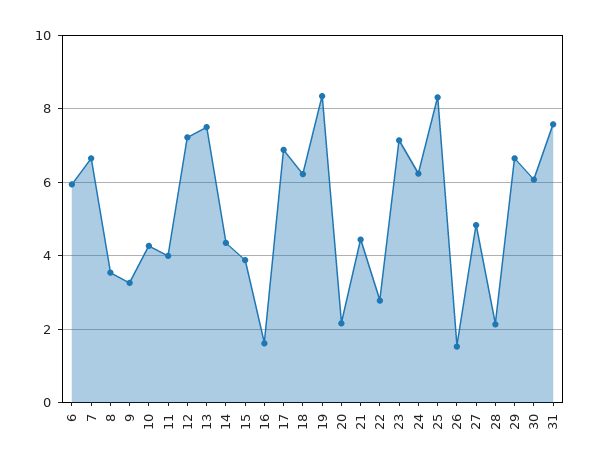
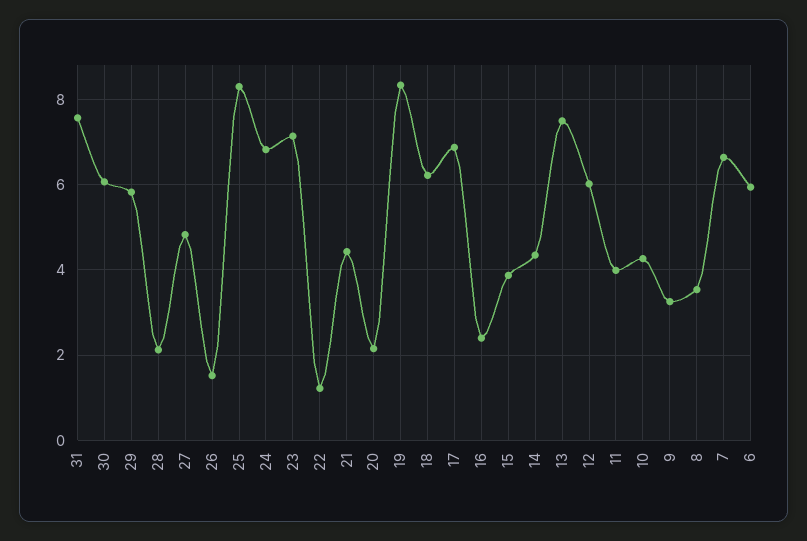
  {
    "6": 6,
    "7": 6.6,
    "8": 3.6,
    "9": 3.2,
    "10": 4.2,
    "11": 4,
-   "12": 7.2,
+   "12": 6,
    "13": 7.4,
    "14": 4.4,
    "15": 3.8,
-   "16": 1.6,
+   "16": 2.4,
    "17": 6.8,
    "18": 6.2,
    "19": 8.4,
    "20": 2.2,
    "21": 4.4,
-   "22": 2.8,
+   "22": 1.2,
    "23": 7.2,
-   "24": 6.2,
+   "24": 6.8,
    "25": 8.4,
    "26": 1.6,
    "27": 4.8,
    "28": 2.2,
-   "29": 6.6,
+   "29": 5.8,
    "30": 6,
    "31": 7.6
  }

